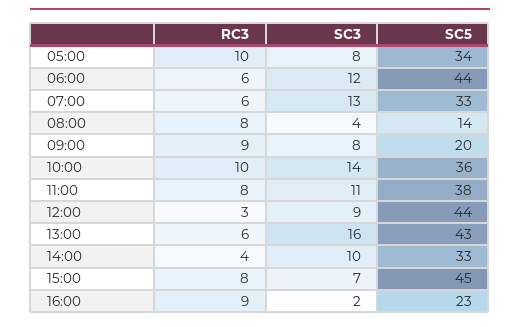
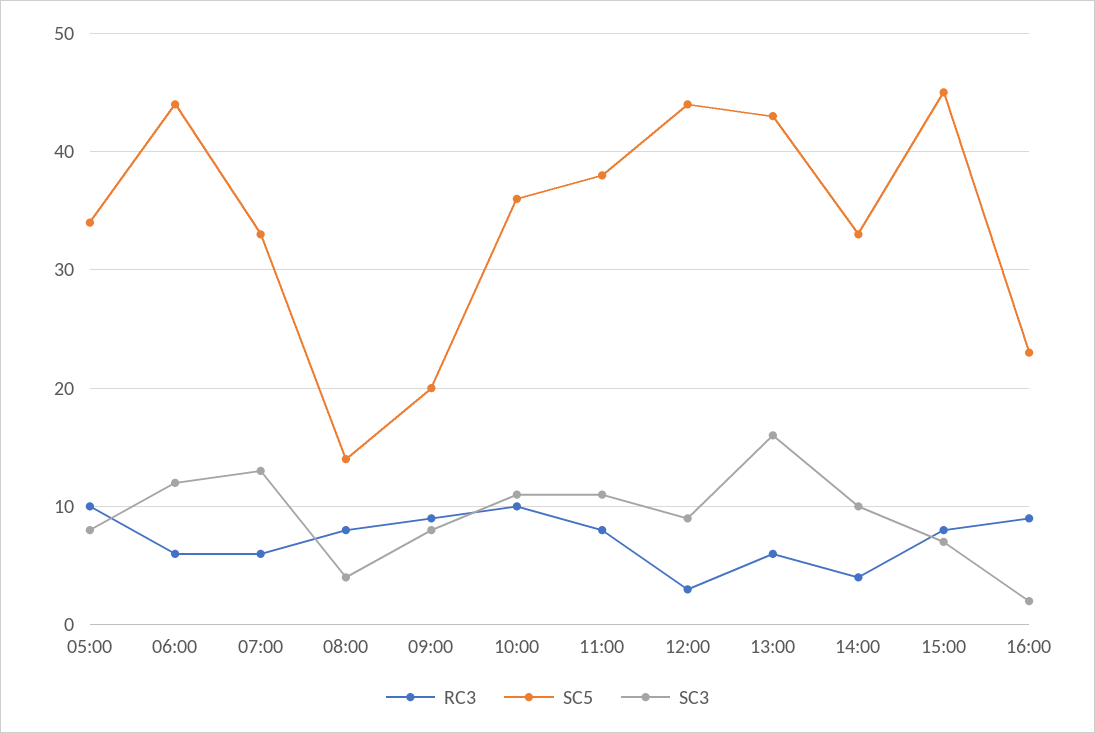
  {
    "RC3": {
      "05:00": 10,
      "06:00": 6,
      "07:00": 6,
      "08:00": 8,
      "09:00": 9,
      "10:00": 10,
      "11:00": 8,
      "12:00": 3,
      "13:00": 6,
      "14:00": 4,
      "15:00": 8,
      "16:00": 9
    },
    "SC3": {
      "05:00": 8,
      "06:00": 12,
      "07:00": 13,
      "08:00": 4,
      "09:00": 8,
-     "10:00": 14,
+     "10:00": 11,
      "11:00": 11,
      "12:00": 9,
      "13:00": 16,
      "14:00": 10,
      "15:00": 7,
      "16:00": 2
    },
    "SC5": {
      "05:00": 34,
      "06:00": 44,
      "07:00": 33,
      "08:00": 14,
      "09:00": 20,
      "10:00": 36,
      "11:00": 38,
      "12:00": 44,
      "13:00": 43,
      "14:00": 33,
      "15:00": 45,
      "16:00": 23
    }
  }

